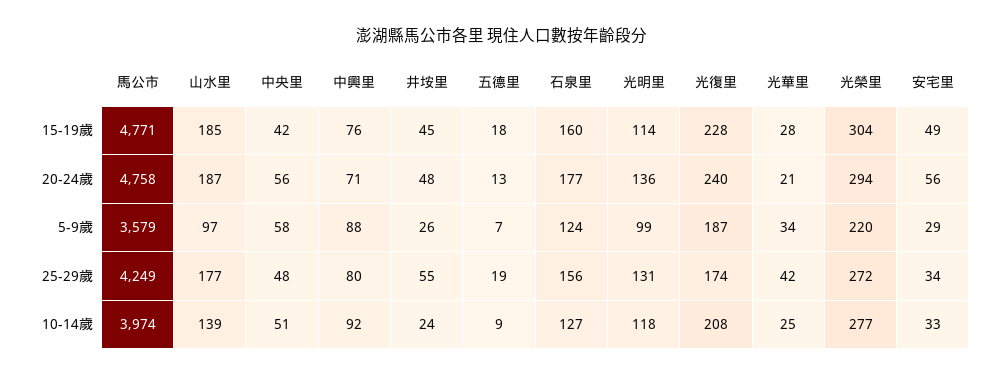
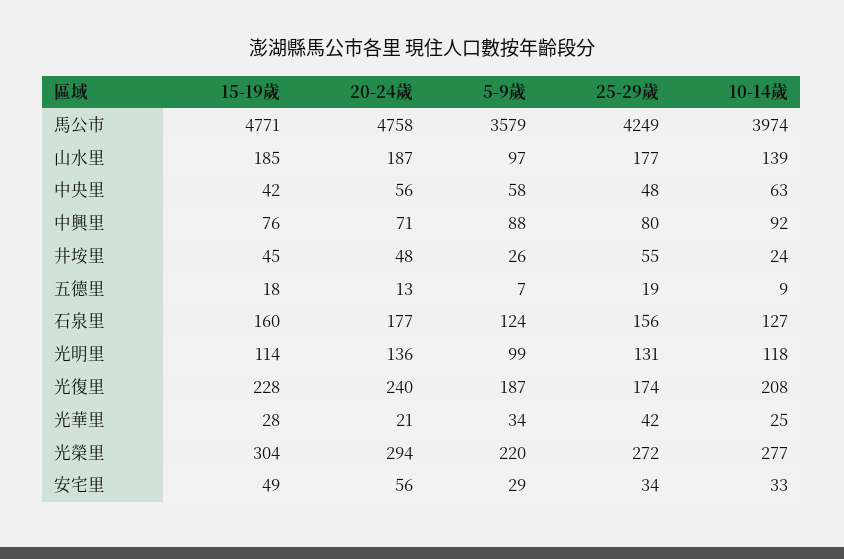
  {
    "馬公市": {
      "15-19歲": 4771,
      "20-24歲": 4758,
      "5-9歲": 3579,
      "25-29歲": 4249,
      "10-14歲": 3974
    },
    "山水里": {
      "15-19歲": 185,
      "20-24歲": 187,
      "5-9歲": 97,
      "25-29歲": 177,
      "10-14歲": 139
    },
    "中央里": {
      "15-19歲": 42,
      "20-24歲": 56,
      "5-9歲": 58,
      "25-29歲": 48,
-     "10-14歲": 51
+     "10-14歲": 63
    },
    "中興里": {
      "15-19歲": 76,
      "20-24歲": 71,
      "5-9歲": 88,
      "25-29歲": 80,
      "10-14歲": 92
    },
    "井垵里": {
      "15-19歲": 45,
      "20-24歲": 48,
      "5-9歲": 26,
      "25-29歲": 55,
      "10-14歲": 24
    },
    "五德里": {
      "15-19歲": 18,
      "20-24歲": 13,
      "5-9歲": 7,
      "25-29歲": 19,
      "10-14歲": 9
    },
    "石泉里": {
      "15-19歲": 160,
      "20-24歲": 177,
      "5-9歲": 124,
      "25-29歲": 156,
      "10-14歲": 127
    },
    "光明里": {
      "15-19歲": 114,
      "20-24歲": 136,
      "5-9歲": 99,
      "25-29歲": 131,
      "10-14歲": 118
    },
    "光復里": {
      "15-19歲": 228,
      "20-24歲": 240,
      "5-9歲": 187,
      "25-29歲": 174,
      "10-14歲": 208
    },
    "光華里": {
      "15-19歲": 28,
      "20-24歲": 21,
      "5-9歲": 34,
      "25-29歲": 42,
      "10-14歲": 25
    },
    "光榮里": {
      "15-19歲": 304,
      "20-24歲": 294,
      "5-9歲": 220,
      "25-29歲": 272,
      "10-14歲": 277
    },
    "安宅里": {
      "15-19歲": 49,
      "20-24歲": 56,
      "5-9歲": 29,
      "25-29歲": 34,
      "10-14歲": 33
    }
  }

